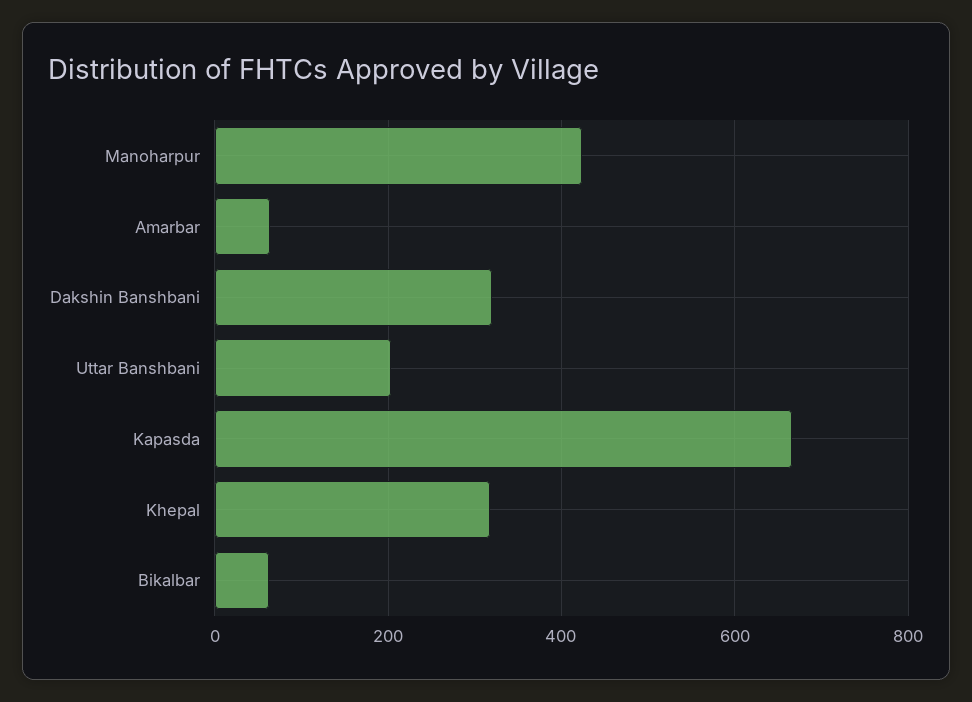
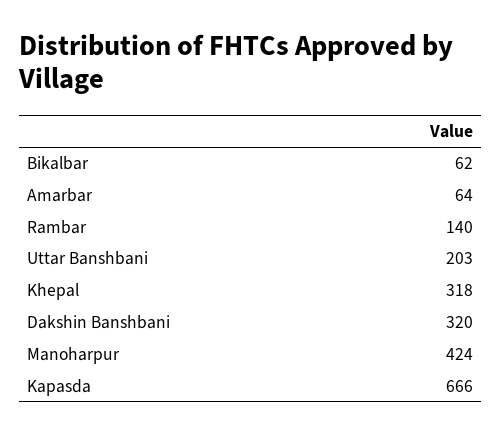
  {
    "Manoharpur": 424,
    "Amarbar": 64,
    "Dakshin Banshbani": 320,
    "Uttar Banshbani": 203,
    "Kapasda": 666,
    "Khepal": 318,
-   "Bikalbar": 62
+   "Bikalbar": 62,
+   "Rambar": 140
  }

